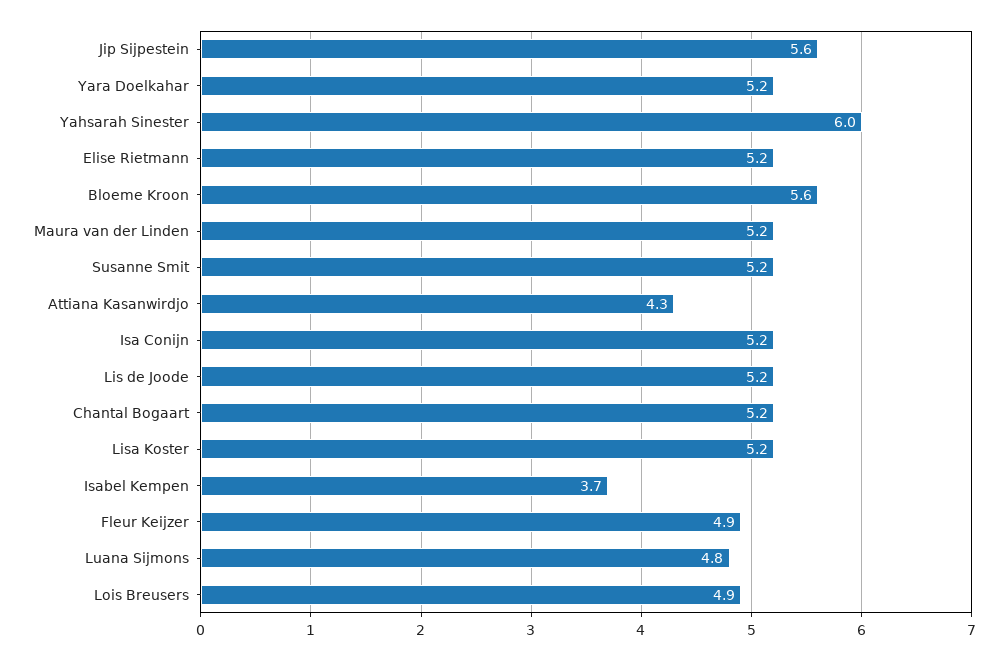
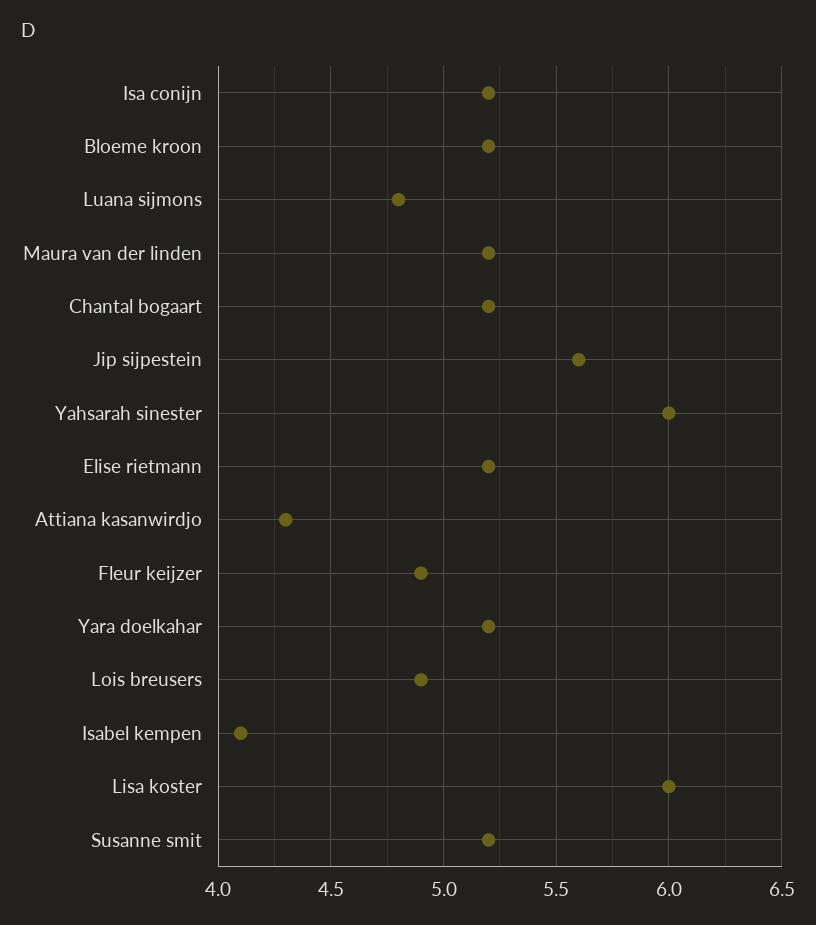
  {
    "Jip Sijpestein": 5.6,
    "Yara Doelkahar": 5.2,
    "Yahsarah Sinester": 6,
    "Elise Rietmann": 5.2,
-   "Bloeme Kroon": 5.6,
+   "Bloeme Kroon": 5.2,
    "Maura van der Linden": 5.2,
    "Susanne Smit": 5.2,
    "Attiana Kasanwirdjo": 4.3,
    "Isa Conijn": 5.2,
-   "Lis de Joode": 5.2,
    "Chantal Bogaart": 5.2,
-   "Lisa Koster": 5.2,
+   "Lisa Koster": 6,
-   "Isabel Kempen": 3.7,
+   "Isabel Kempen": 4.1,
    "Fleur Keijzer": 4.9,
    "Luana Sijmons": 4.8,
    "Lois Breusers": 4.9
  }

